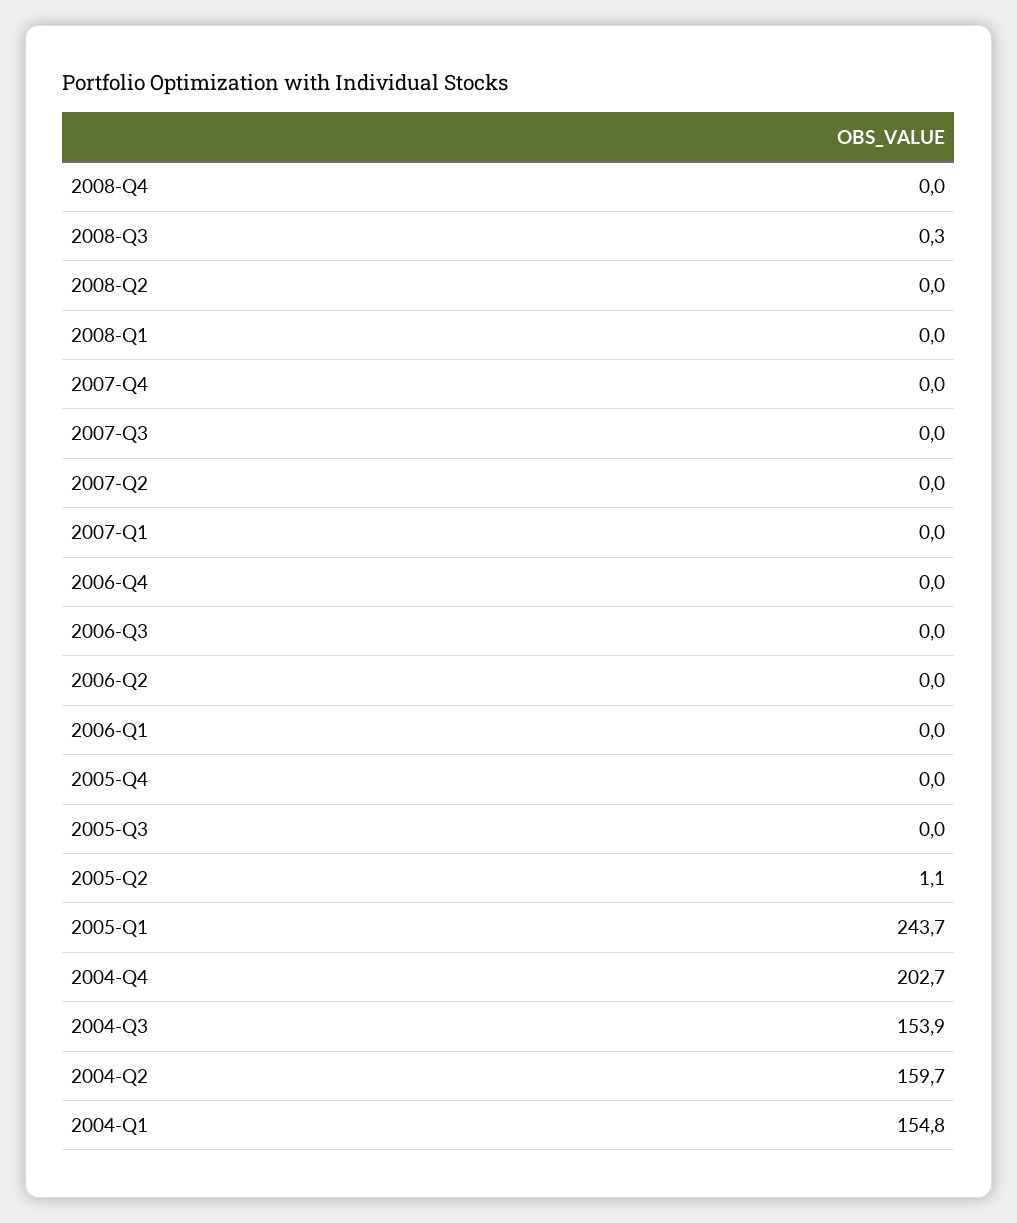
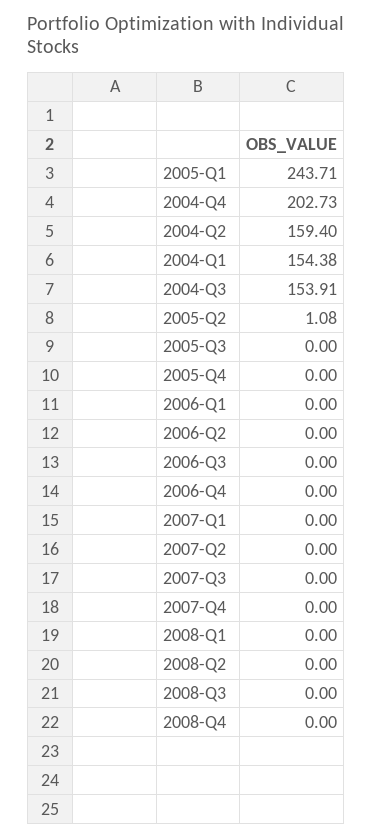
  {
    "2008-Q4": 0,
-   "2008-Q3": 0.3,
+   "2008-Q3": 0,
    "2008-Q2": 0,
    "2008-Q1": 0,
    "2007-Q4": 0,
    "2007-Q3": 0,
    "2007-Q2": 0,
    "2007-Q1": 0,
    "2006-Q4": 0,
    "2006-Q3": 0,
    "2006-Q2": 0,
    "2006-Q1": 0,
    "2005-Q4": 0,
    "2005-Q3": 0,
    "2005-Q2": 1.08,
    "2005-Q1": 243.71,
    "2004-Q4": 202.73,
    "2004-Q3": 153.91,
-   "2004-Q2": 159.7,
+   "2004-Q2": 159.4,
-   "2004-Q1": 154.8
+   "2004-Q1": 154.38
  }

